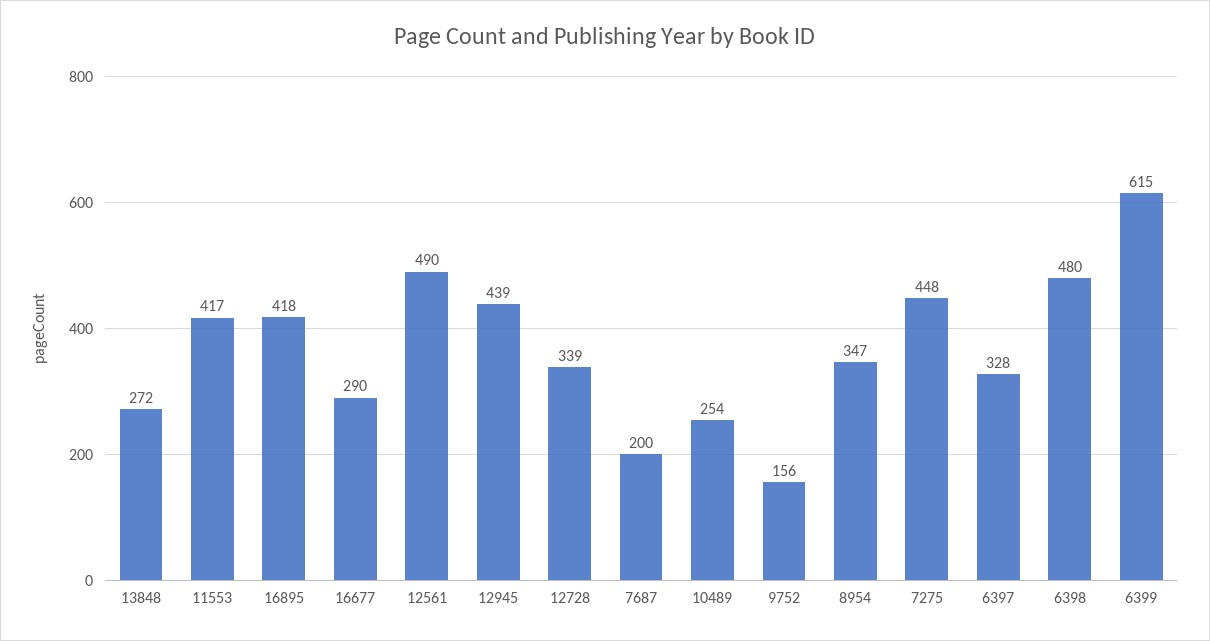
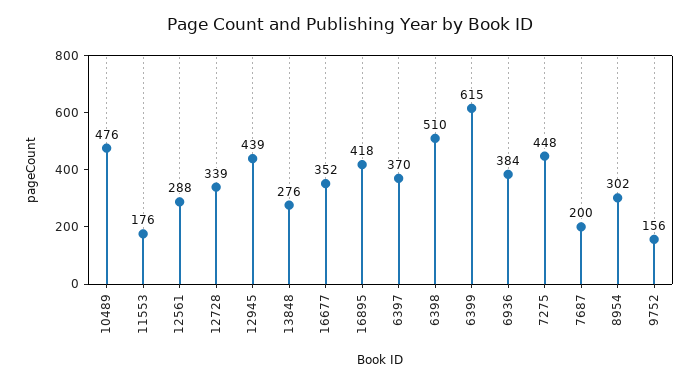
  {
-   "13848": 272,
+   "13848": 276,
-   "11553": 417,
+   "11553": 176,
    "16895": 418,
-   "16677": 290,
+   "16677": 352,
-   "12561": 490,
+   "12561": 288,
    "12945": 439,
    "12728": 339,
    "7687": 200,
-   "10489": 254,
+   "10489": 476,
    "9752": 156,
-   "8954": 347,
+   "8954": 302,
    "7275": 448,
-   "6397": 328,
+   "6397": 370,
-   "6398": 480,
+   "6398": 510,
-   "6399": 615
+   "6399": 615,
+   "6936": 384
  }

